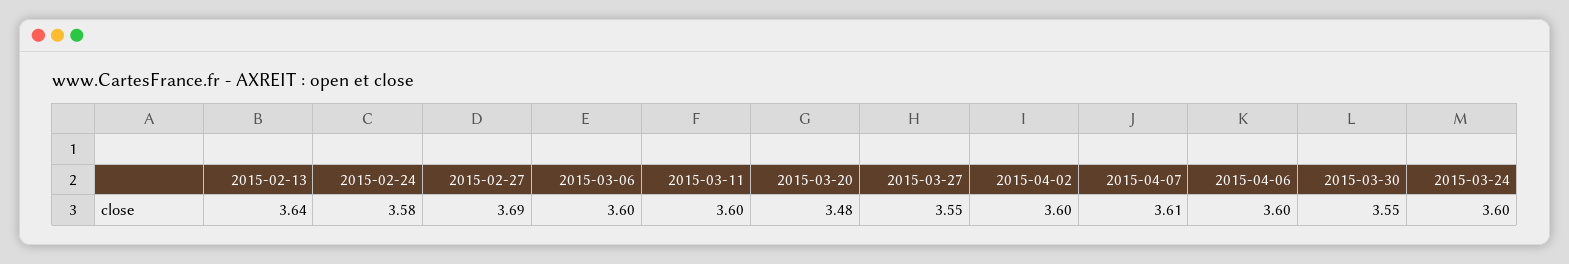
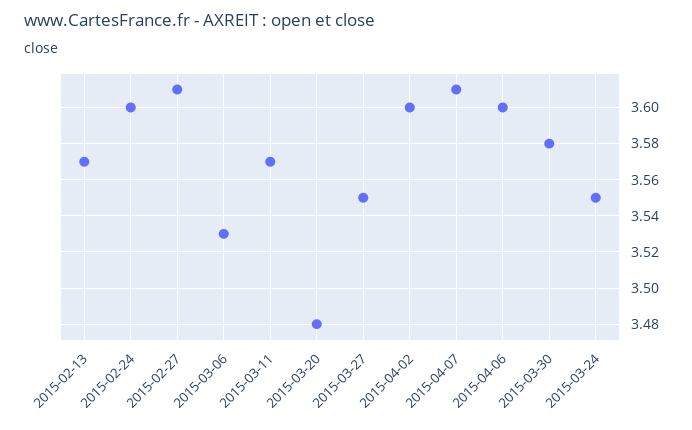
  {
-   "2015-02-13": 3.64,
+   "2015-02-13": 3.57,
-   "2015-02-24": 3.58,
+   "2015-02-24": 3.6,
-   "2015-02-27": 3.69,
+   "2015-02-27": 3.61,
-   "2015-03-06": 3.6,
+   "2015-03-06": 3.53,
-   "2015-03-11": 3.6,
+   "2015-03-11": 3.57,
    "2015-03-20": 3.48,
    "2015-03-27": 3.55,
    "2015-04-02": 3.6,
    "2015-04-07": 3.61,
    "2015-04-06": 3.6,
-   "2015-03-30": 3.55,
+   "2015-03-30": 3.58,
-   "2015-03-24": 3.6
+   "2015-03-24": 3.55
  }

